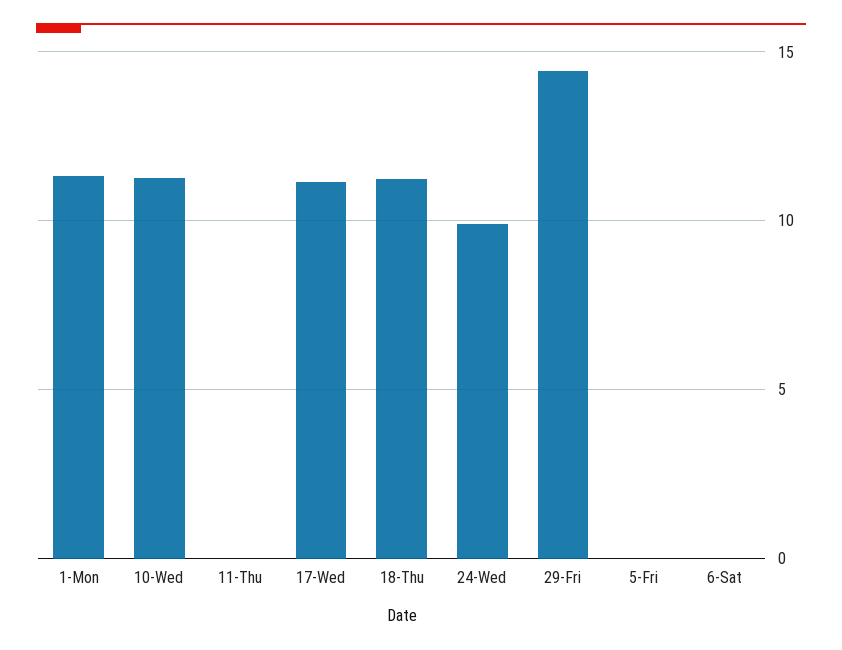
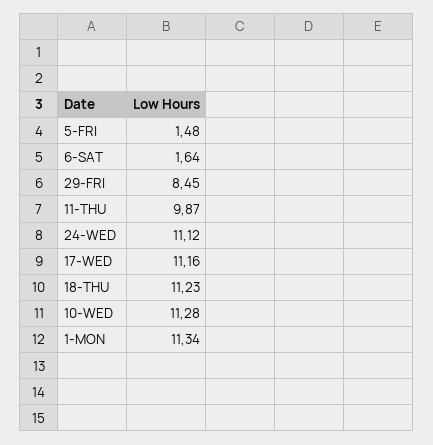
  {
    "1-Mon": 11.34,
    "10-Wed": 11.28,
-   "11-Thu": 0,
+   "11-Thu": 9.87,
    "17-Wed": 11.16,
    "18-Thu": 11.23,
-   "24-Wed": 10,
+   "24-Wed": 11.12,
-   "29-Fri": 14.5,
+   "29-Fri": 8.45,
-   "5-Fri": 0,
+   "5-Fri": 1.48,
-   "6-Sat": 0
+   "6-Sat": 1.64
  }

